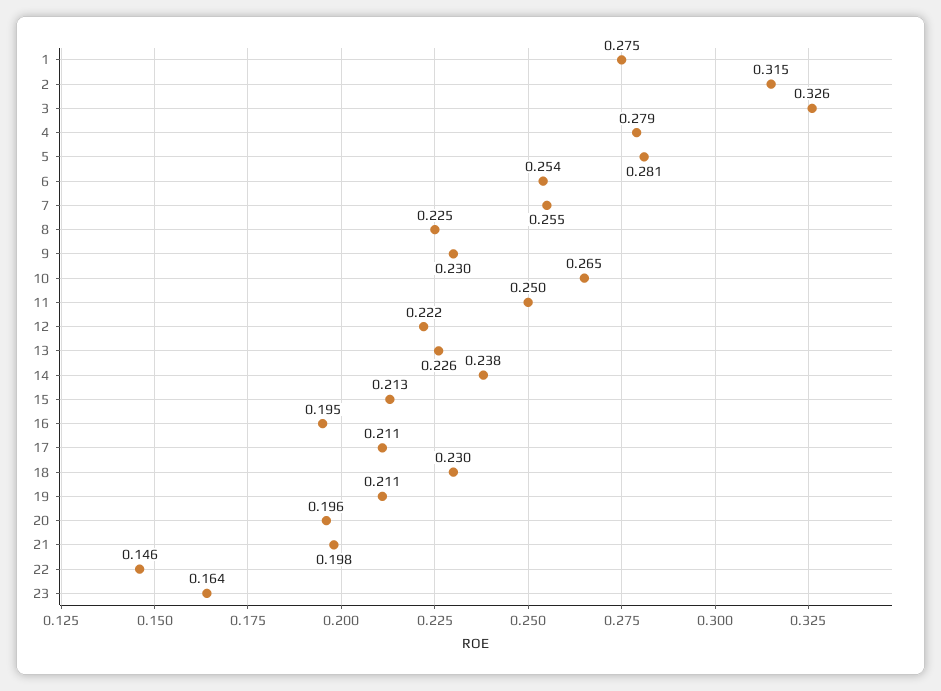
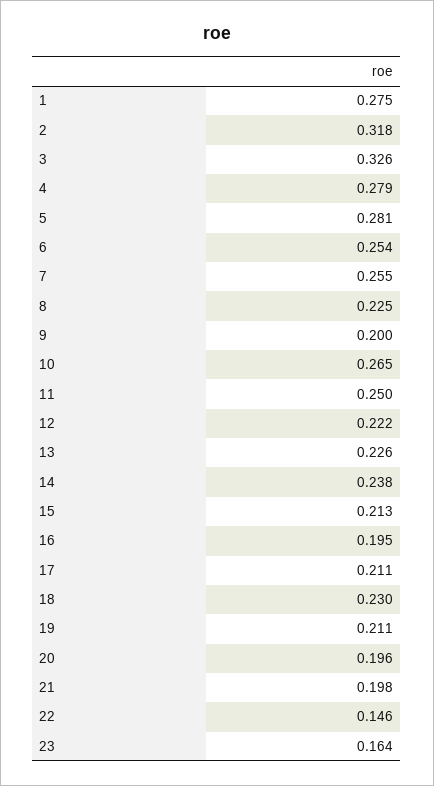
  {
    "1": 0.275,
-   "2": 0.315,
+   "2": 0.318,
    "3": 0.326,
    "4": 0.279,
    "5": 0.281,
    "6": 0.254,
    "7": 0.255,
    "8": 0.225,
-   "9": 0.23,
+   "9": 0.2,
    "10": 0.265,
    "11": 0.25,
    "12": 0.222,
    "13": 0.226,
    "14": 0.238,
    "15": 0.213,
    "16": 0.195,
    "17": 0.211,
    "18": 0.23,
    "19": 0.211,
    "20": 0.196,
    "21": 0.198,
    "22": 0.146,
    "23": 0.164
  }

